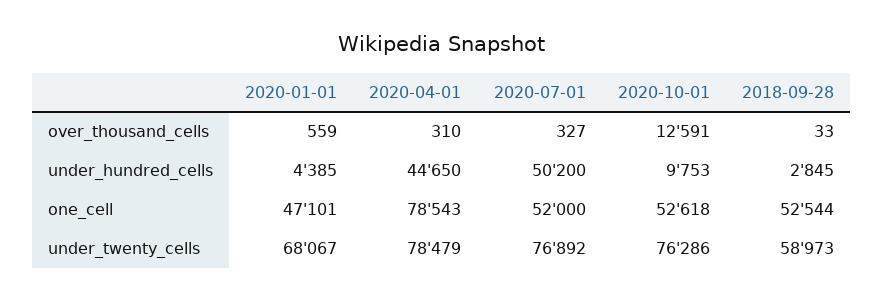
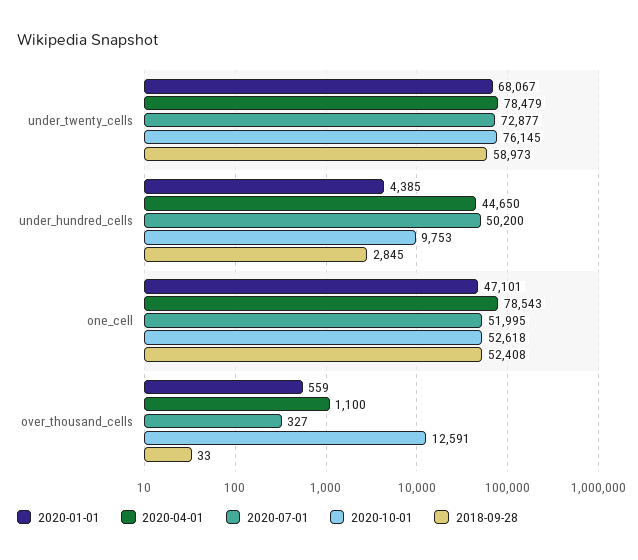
  {
    "2020-01-01": {
      "over_thousand_cells": 559,
      "under_hundred_cells": 4385,
      "one_cell": 47101,
      "under_twenty_cells": 68067
    },
    "2020-04-01": {
-     "over_thousand_cells": 310,
+     "over_thousand_cells": 1100,
      "under_hundred_cells": 44650,
      "one_cell": 78543,
      "under_twenty_cells": 78479
    },
    "2020-07-01": {
      "over_thousand_cells": 327,
      "under_hundred_cells": 50200,
-     "one_cell": 52000,
+     "one_cell": 51995,
-     "under_twenty_cells": 76892
+     "under_twenty_cells": 72877
    },
    "2020-10-01": {
      "over_thousand_cells": 12591,
      "under_hundred_cells": 9753,
      "one_cell": 52618,
-     "under_twenty_cells": 76286
+     "under_twenty_cells": 76145
    },
    "2018-09-28": {
      "over_thousand_cells": 33,
      "under_hundred_cells": 2845,
-     "one_cell": 52544,
+     "one_cell": 52408,
      "under_twenty_cells": 58973
    }
  }

